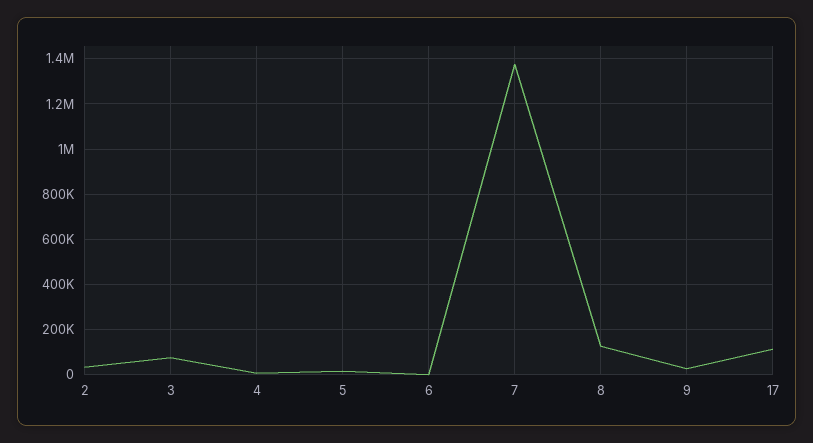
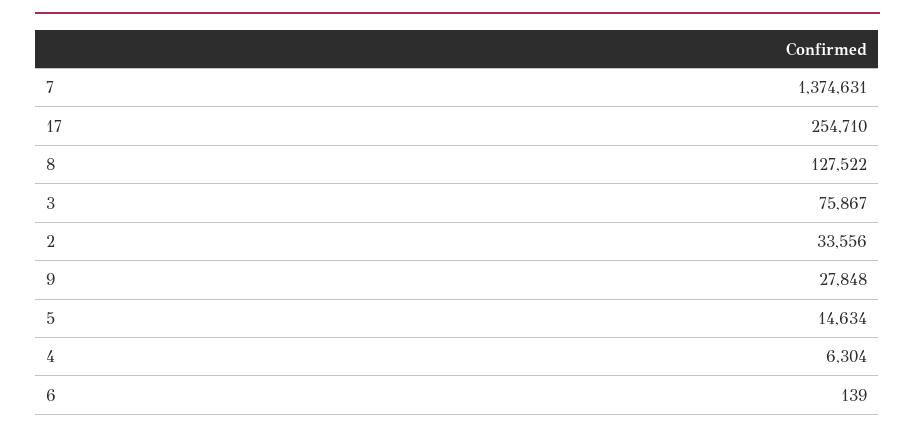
  {
    "2": 33556,
    "3": 75867,
    "4": 6304,
    "5": 14634,
    "6": 139,
    "7": 1374631,
    "8": 127522,
    "9": 27848,
-   "17": 100000
+   "17": 254710
  }

